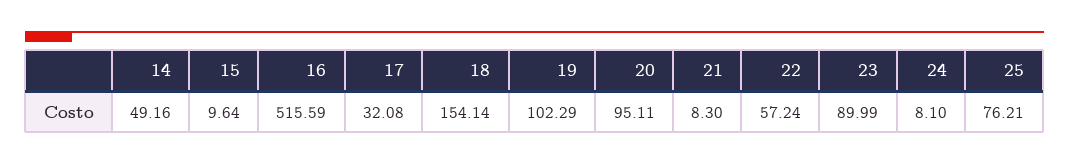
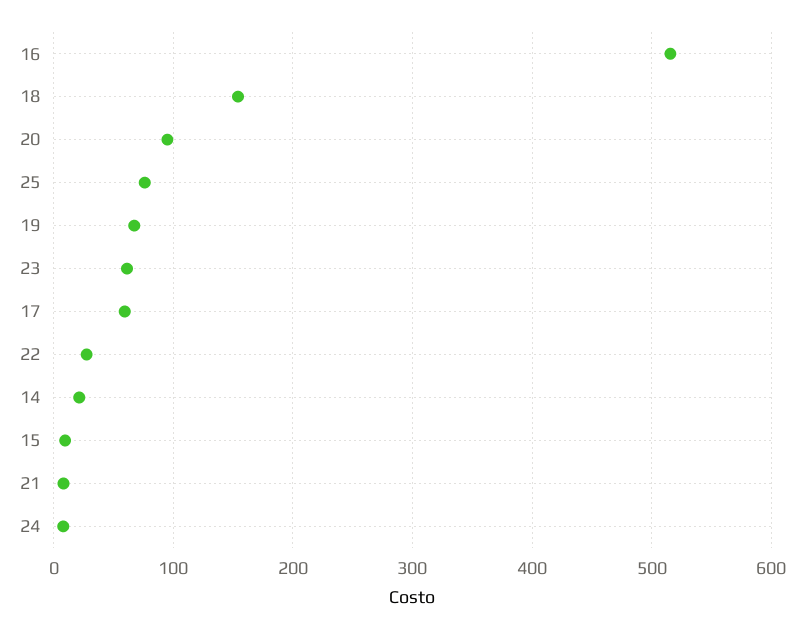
  {
-   "14": 49.16,
+   "14": 20,
    "15": 9.64,
    "16": 515.59,
-   "17": 32.08,
+   "17": 60,
    "18": 154.14,
-   "19": 102.29,
+   "19": 70,
    "20": 95.11,
    "21": 8.3,
-   "22": 57.24,
+   "22": 30,
-   "23": 89.99,
+   "23": 60,
    "24": 8.1,
    "25": 76.21
  }

